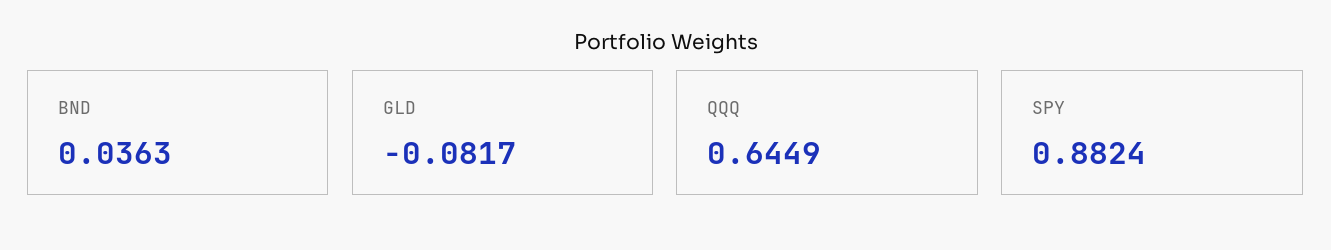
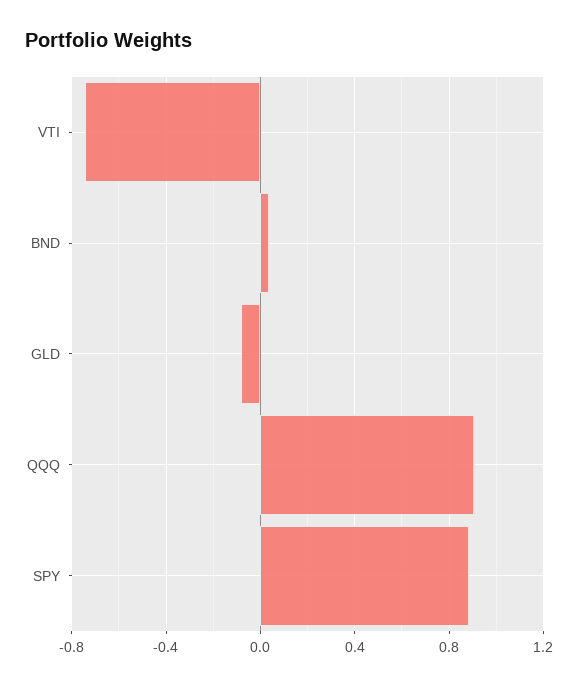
  {
    "BND": 0.0363,
    "GLD": -0.0817,
-   "QQQ": 0.6449,
+   "QQQ": 0.9,
-   "SPY": 0.8824
+   "SPY": 0.8824,
+   "VTI": -0.75
  }

